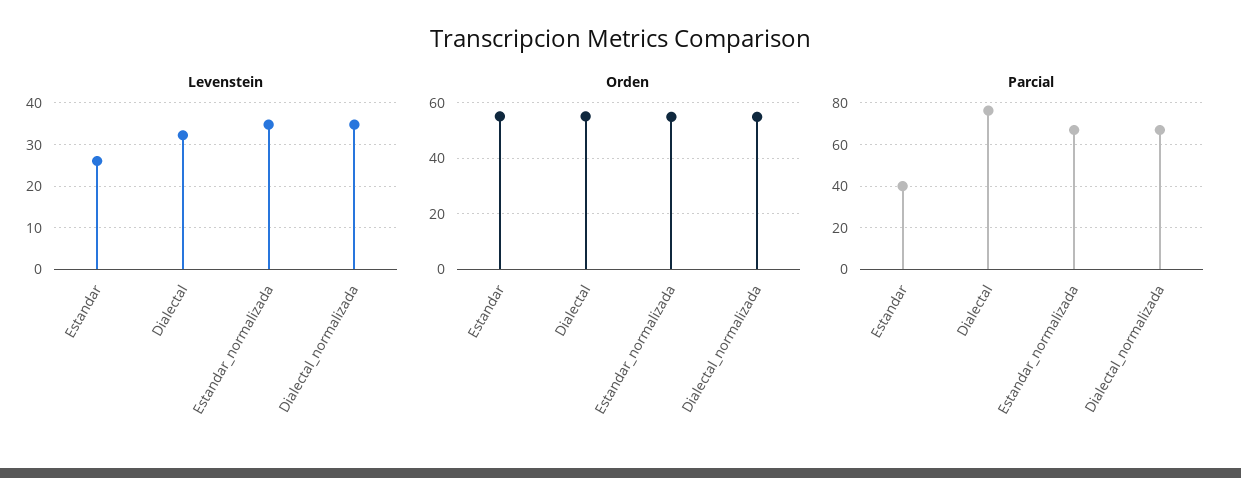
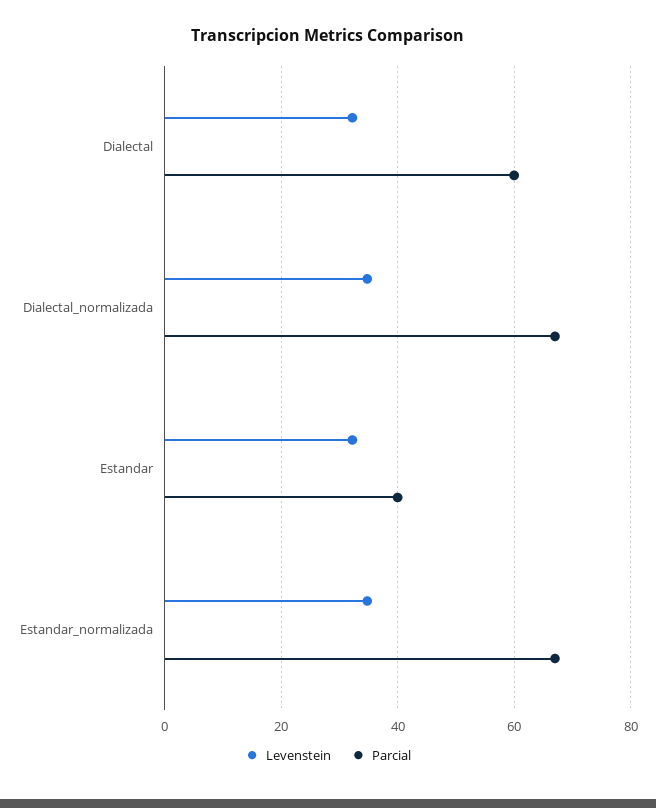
  {
    "Levenstein": {
-     "Estandar": 26,
+     "Estandar": 32,
      "Dialectal": 32,
      "Estandar_normalizada": 34,
      "Dialectal_normalizada": 34
    },
-   "Orden": {
-     "Estandar": 55,
-     "Dialectal": 55,
-     "Estandar_normalizada": 55,
-     "Dialectal_normalizada": 55
-   },
    "Parcial": {
      "Estandar": 40,
-     "Dialectal": 75,
+     "Dialectal": 60,
      "Estandar_normalizada": 68,
      "Dialectal_normalizada": 68
    }
  }

